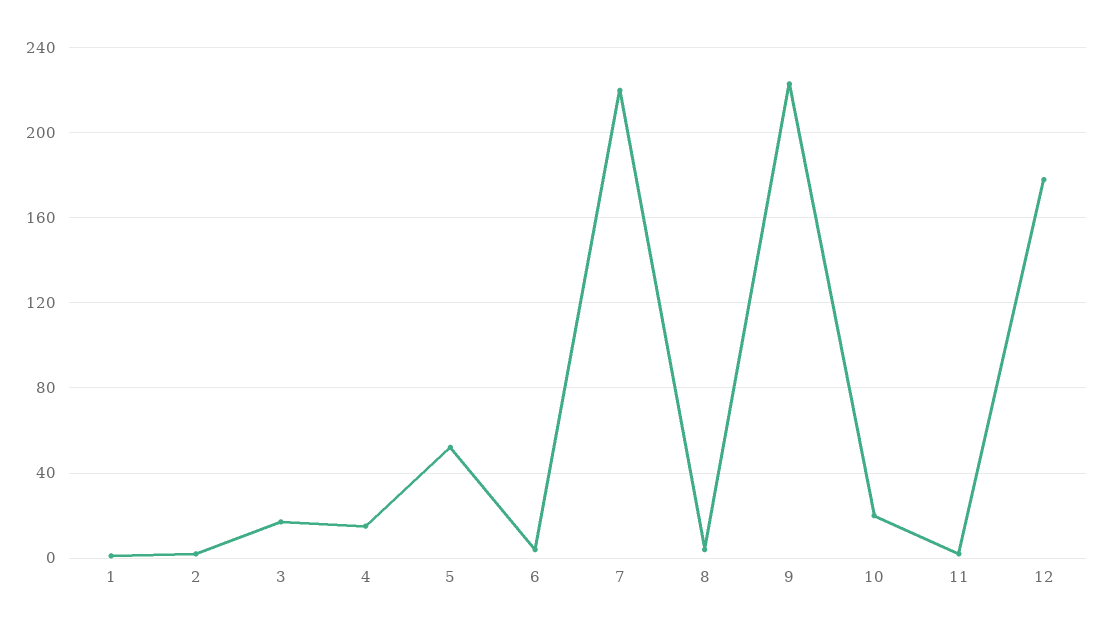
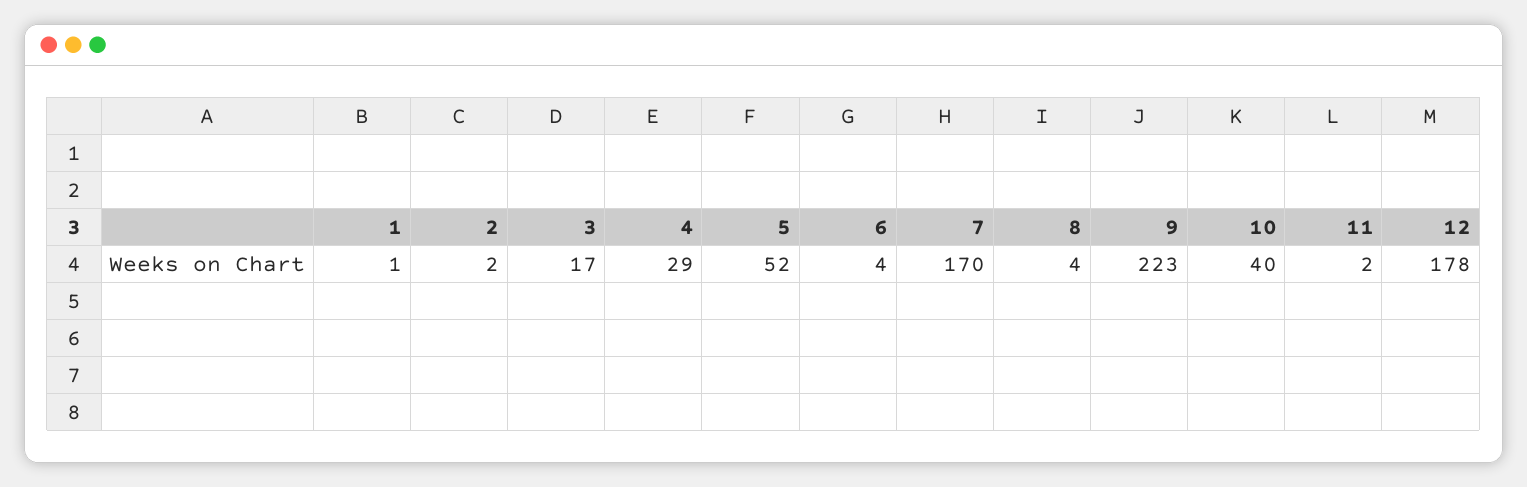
  {
    "1": 1,
    "2": 2,
    "3": 17,
-   "4": 15,
+   "4": 29,
    "5": 52,
    "6": 4,
-   "7": 220,
+   "7": 170,
    "8": 4,
    "9": 223,
-   "10": 20,
+   "10": 40,
    "11": 2,
    "12": 178
  }

